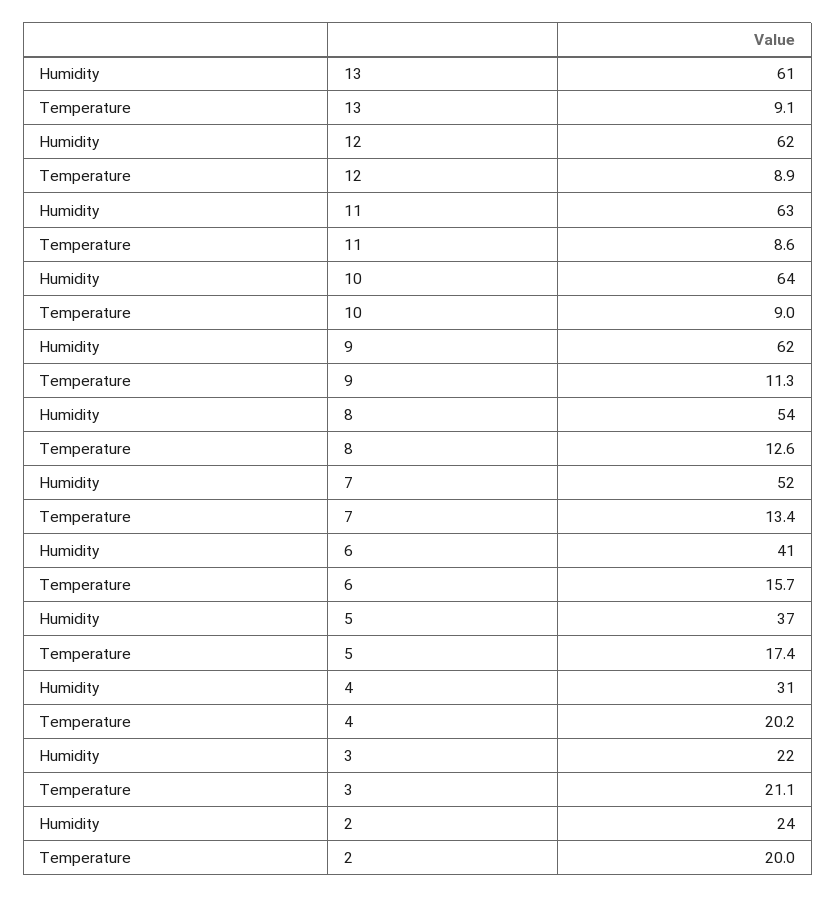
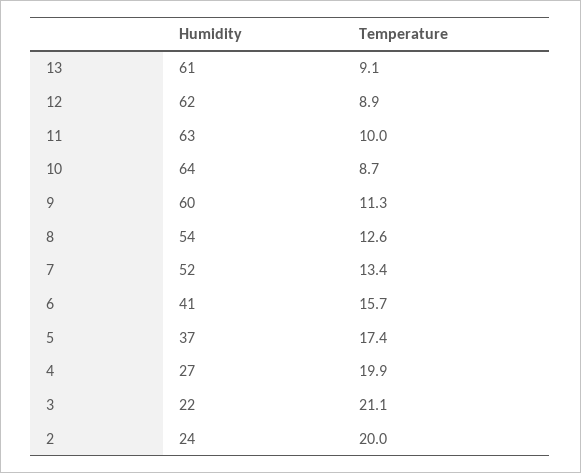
  {
    "Humidity": {
      "13": 61,
      "12": 62,
      "11": 63,
      "10": 64,
-     "9": 62,
+     "9": 60,
      "8": 54,
      "7": 52,
      "6": 41,
      "5": 37,
-     "4": 31,
+     "4": 27,
      "3": 22,
      "2": 24
    },
    "Temperature": {
      "13": 9.1,
      "12": 8.9,
-     "11": 8.6,
+     "11": 10,
-     "10": 9,
+     "10": 8.7,
      "9": 11.3,
      "8": 12.6,
      "7": 13.4,
      "6": 15.7,
      "5": 17.4,
-     "4": 20.2,
+     "4": 19.9,
      "3": 21.1,
      "2": 20
    }
  }

